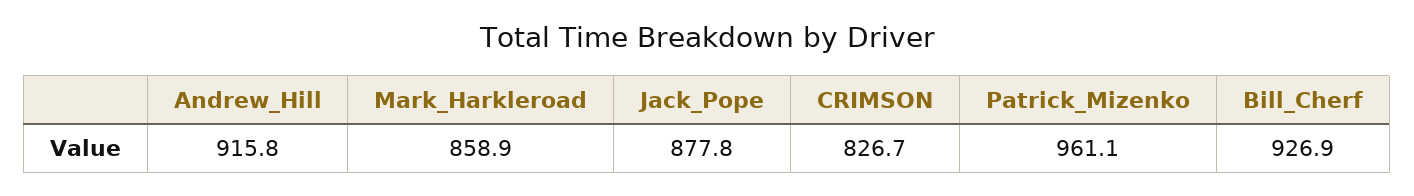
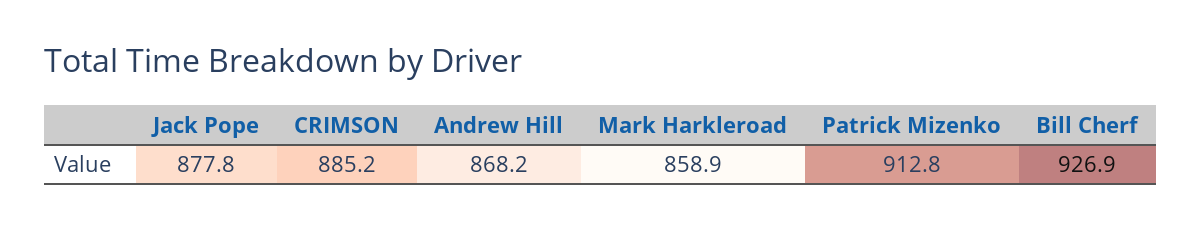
  {
-   "Andrew_Hill": 915.8,
+   "Andrew_Hill": 868.2,
    "Mark_Harkleroad": 858.9,
    "Jack_Pope": 877.8,
-   "CRIMSON": 826.7,
+   "CRIMSON": 885.2,
-   "Patrick_Mizenko": 961.1,
+   "Patrick_Mizenko": 912.8,
    "Bill_Cherf": 926.9
  }

